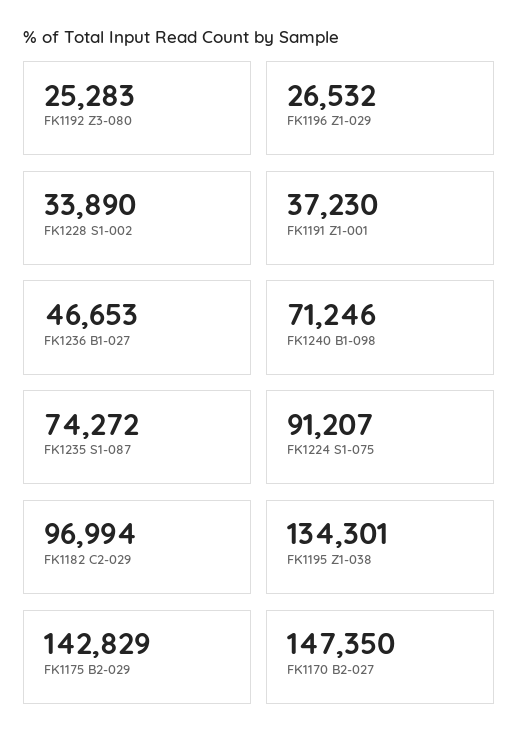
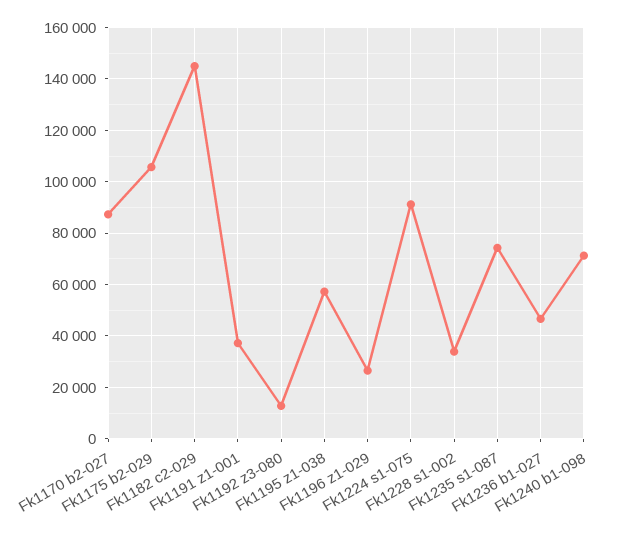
  {
-   "FK1192 Z3-080": 25283,
+   "FK1192 Z3-080": 12500,
    "FK1196 Z1-029": 26532,
    "FK1228 S1-002": 33890,
    "FK1191 Z1-001": 37230,
    "FK1236 B1-027": 46653,
    "FK1240 B1-098": 71246,
    "FK1235 S1-087": 74272,
    "FK1224 S1-075": 91207,
-   "FK1182 C2-029": 96994,
+   "FK1182 C2-029": 145000,
-   "FK1195 Z1-038": 134301,
+   "FK1195 Z1-038": 57500,
-   "FK1175 B2-029": 142829,
+   "FK1175 B2-029": 105000,
-   "FK1170 B2-027": 147350
+   "FK1170 B2-027": 87500
  }

